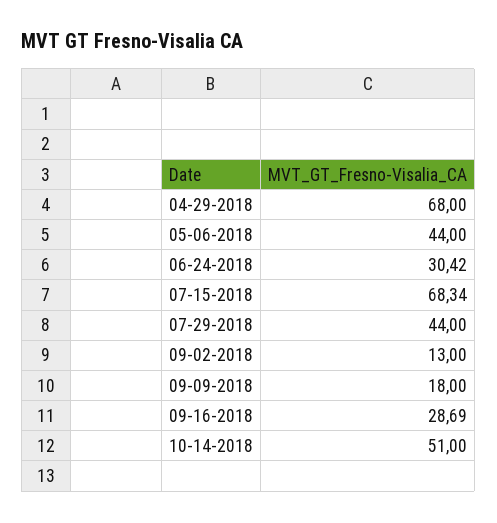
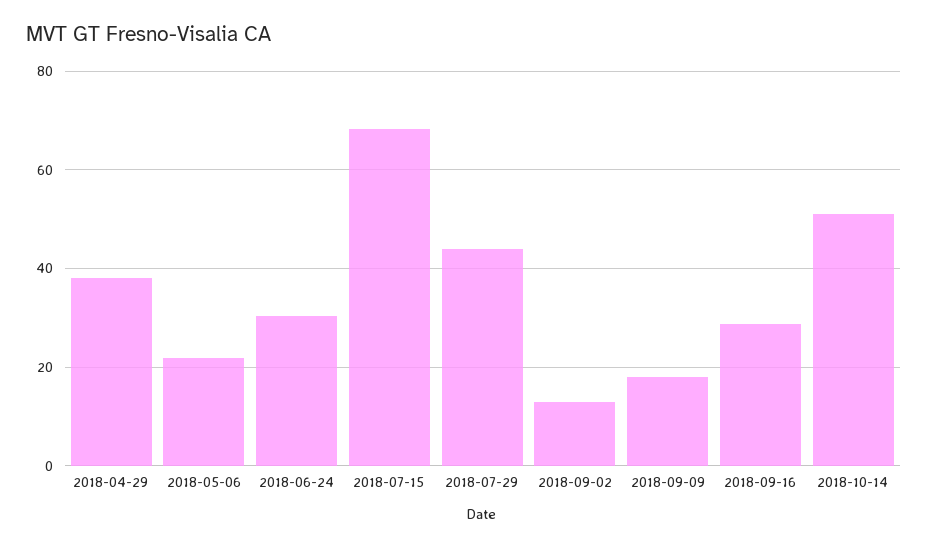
  {
-   "04-29-2018": 68,
+   "04-29-2018": 38,
-   "05-06-2018": 44,
+   "05-06-2018": 22,
    "06-24-2018": 30.42,
    "07-15-2018": 68.34,
    "07-29-2018": 44,
    "09-02-2018": 13,
    "09-09-2018": 18,
    "09-16-2018": 28.69,
    "10-14-2018": 51
  }

